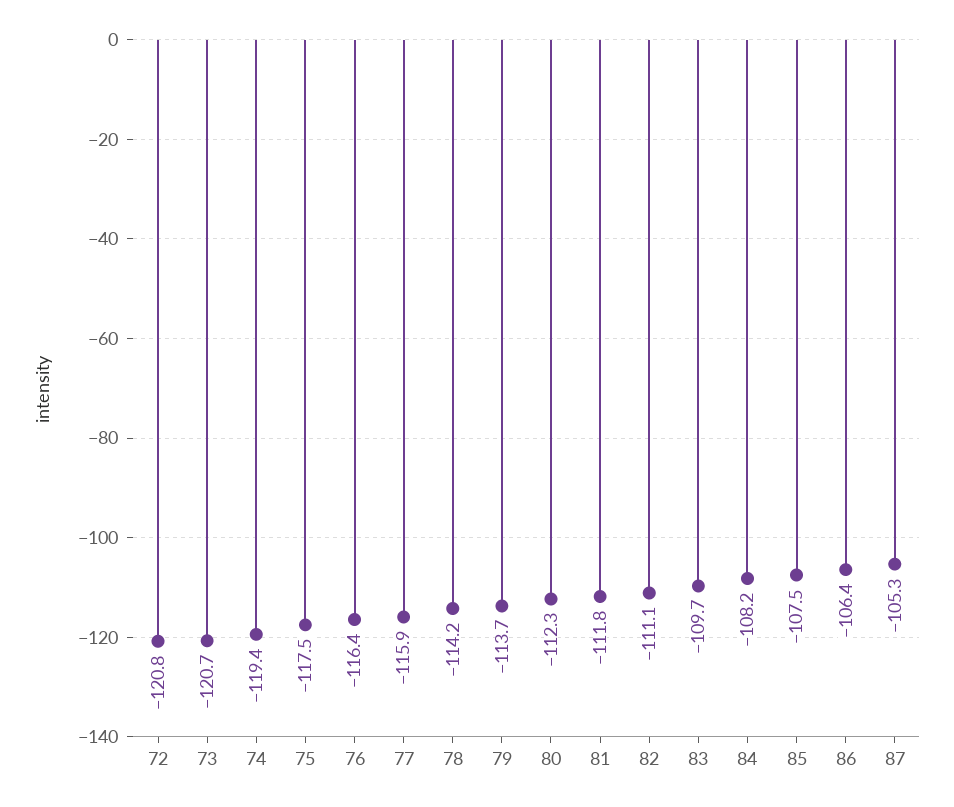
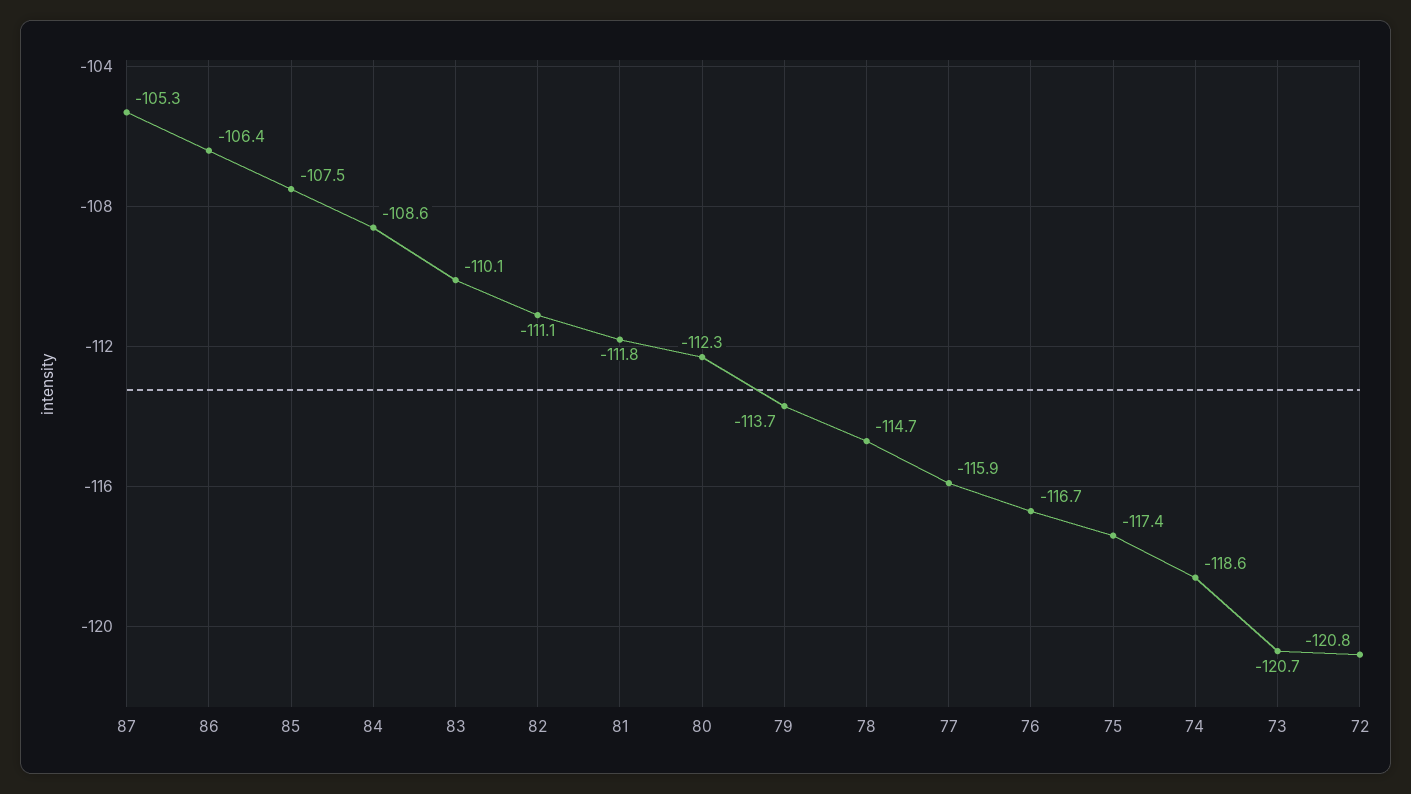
  {
    "72": -120.8,
    "73": -120.7,
-   "74": -119.4,
+   "74": -118.6,
-   "75": -117.5,
+   "75": -117.4,
-   "76": -116.4,
+   "76": -116.7,
    "77": -115.9,
-   "78": -114.2,
+   "78": -114.7,
    "79": -113.7,
    "80": -112.3,
    "81": -111.8,
    "82": -111.1,
-   "83": -109.7,
+   "83": -110.1,
-   "84": -108.2,
+   "84": -108.6,
    "85": -107.5,
    "86": -106.4,
    "87": -105.3
  }

